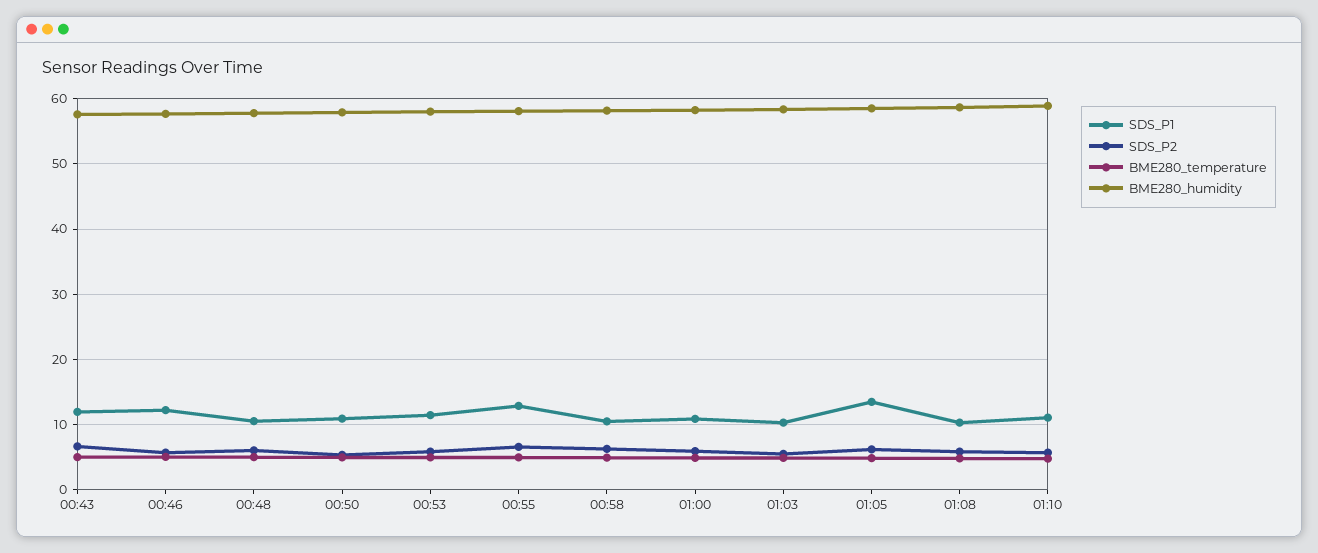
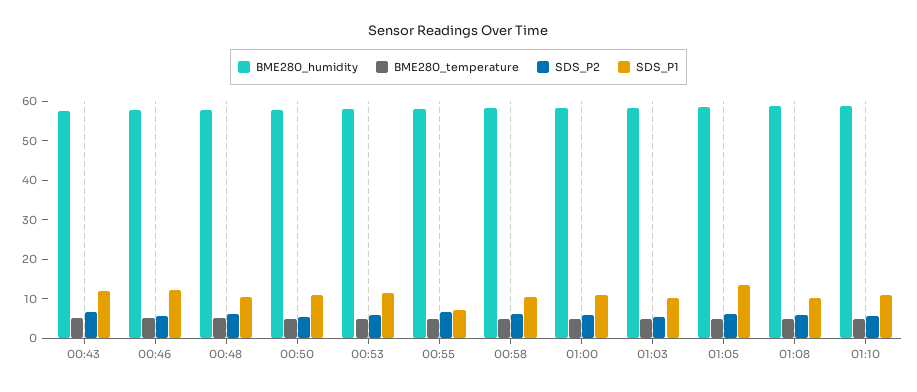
  {
    "SDS_P1": {
      "00:43": 12,
      "00:46": 12,
      "00:48": 11,
      "00:50": 11,
      "00:53": 11,
-     "00:55": 13,
+     "00:55": 7.5,
      "00:58": 10,
      "01:00": 11,
      "01:03": 10,
      "01:05": 14,
      "01:08": 10,
      "01:10": 11
    },
    "SDS_P2": {
      "00:43": 7,
      "00:46": 6,
      "00:48": 6,
      "00:50": 5,
      "00:53": 6,
      "00:55": 7,
      "00:58": 6,
      "01:00": 6,
      "01:03": 6,
      "01:05": 6,
      "01:08": 6,
      "01:10": 6
    },
    "BME280_temperature": {
      "00:43": 5,
      "00:46": 5,
      "00:48": 5,
      "00:50": 5,
      "00:53": 5,
      "00:55": 5,
      "00:58": 5,
      "01:00": 5,
      "01:03": 5,
      "01:05": 5,
      "01:08": 5,
      "01:10": 5
    },
    "BME280_humidity": {
      "00:43": 58,
      "00:46": 58,
      "00:48": 58,
      "00:50": 58,
      "00:53": 58,
      "00:55": 58,
      "00:58": 58,
      "01:00": 58,
      "01:03": 58,
      "01:05": 59,
      "01:08": 59,
      "01:10": 59
    }
  }

